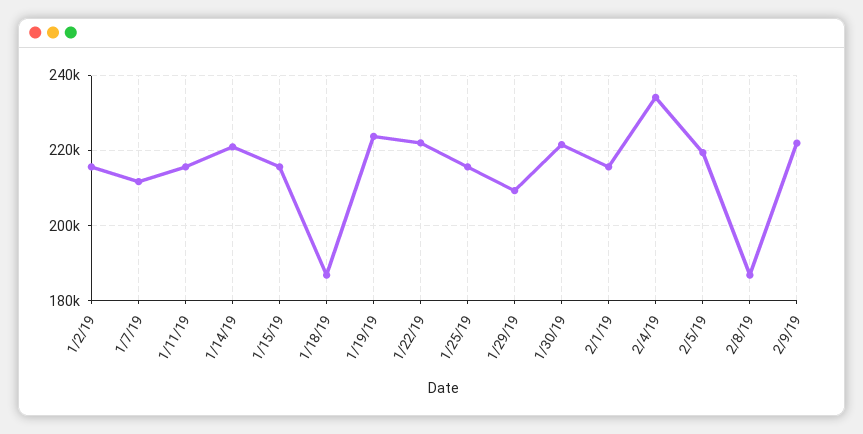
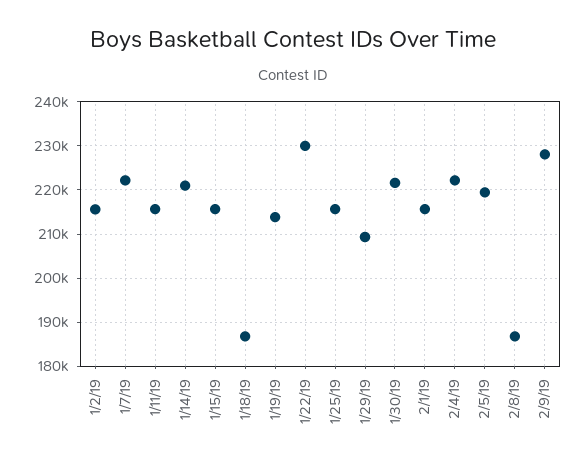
  {
    "1/2/19": 216000,
-   "1/7/19": 212000,
+   "1/7/19": 222000,
    "1/11/19": 216000,
    "1/14/19": 222000,
    "1/15/19": 216000,
    "1/18/19": 186000,
-   "1/19/19": 224000,
+   "1/19/19": 214000,
-   "1/22/19": 222000,
+   "1/22/19": 230000,
    "1/25/19": 216000,
    "1/29/19": 210000,
    "1/30/19": 222000,
    "2/1/19": 216000,
-   "2/4/19": 234000,
+   "2/4/19": 222000,
    "2/5/19": 220000,
    "2/8/19": 186000,
-   "2/9/19": 222000
+   "2/9/19": 228000
  }

